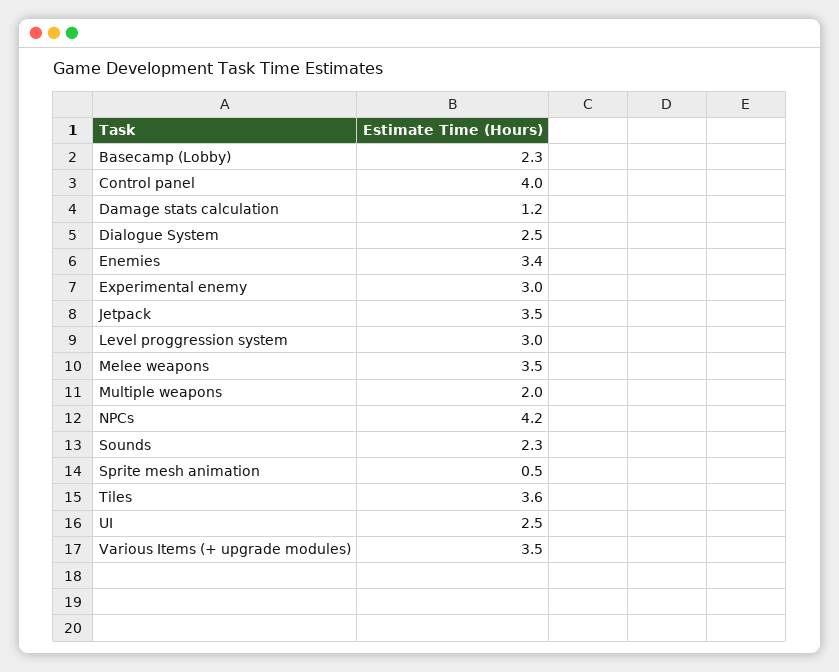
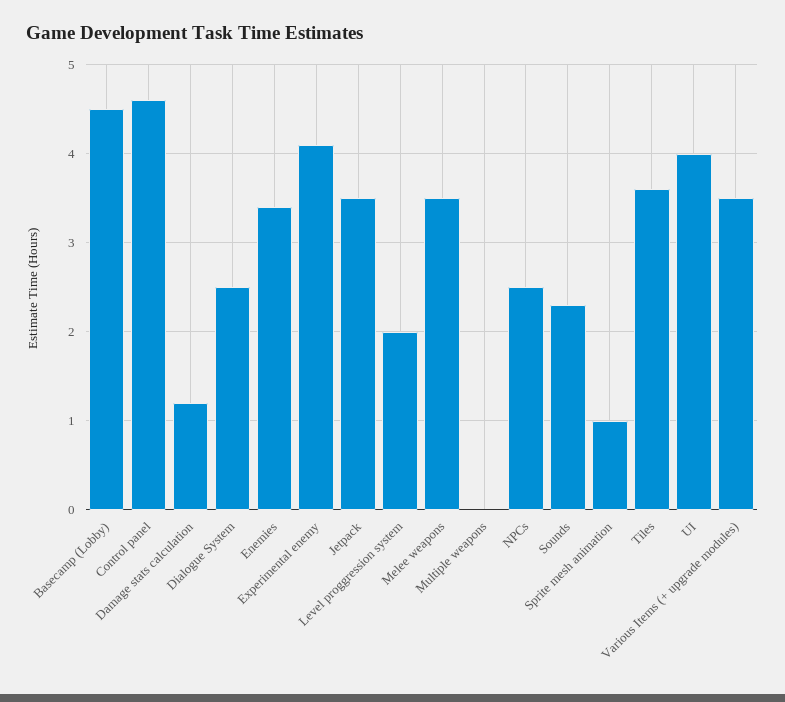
  {
-   "Basecamp (Lobby)": 2.3,
+   "Basecamp (Lobby)": 4.5,
-   "Control panel": 4,
+   "Control panel": 4.6,
    "Damage stats calculation": 1.2,
    "Dialogue System": 2.5,
    "Enemies": 3.4,
-   "Experimental enemy": 3,
+   "Experimental enemy": 4.1,
    "Jetpack": 3.5,
-   "Level proggression system": 3,
+   "Level proggression system": 2,
    "Melee weapons": 3.5,
-   "Multiple weapons": 2,
+   "Multiple weapons": 0,
-   "NPCs": 4.2,
+   "NPCs": 2.5,
    "Sounds": 2.3,
-   "Sprite mesh animation": 0.5,
+   "Sprite mesh animation": 1,
    "Tiles": 3.6,
-   "UI": 2.5,
+   "UI": 4,
    "Various Items (+ upgrade modules)": 3.5
  }

